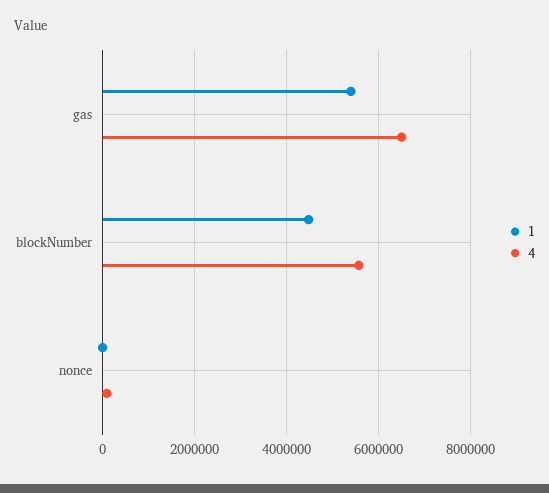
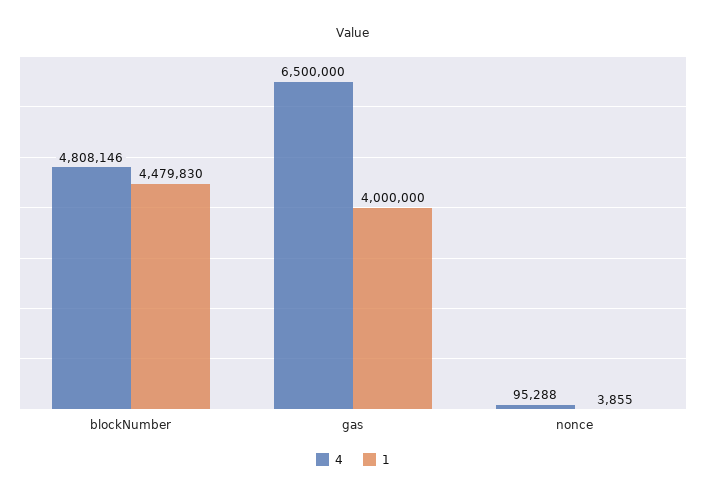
  {
    "1": {
-     "gas": 5400000,
+     "gas": 4000000,
      "blockNumber": 4479830,
      "nonce": 3855
    },
    "4": {
      "gas": 6500000,
-     "blockNumber": 5600000,
+     "blockNumber": 4808146,
      "nonce": 95288
    }
  }

